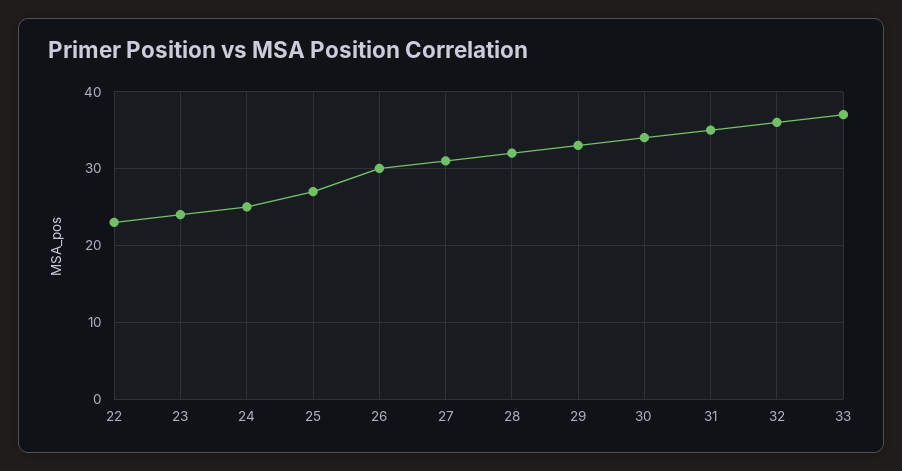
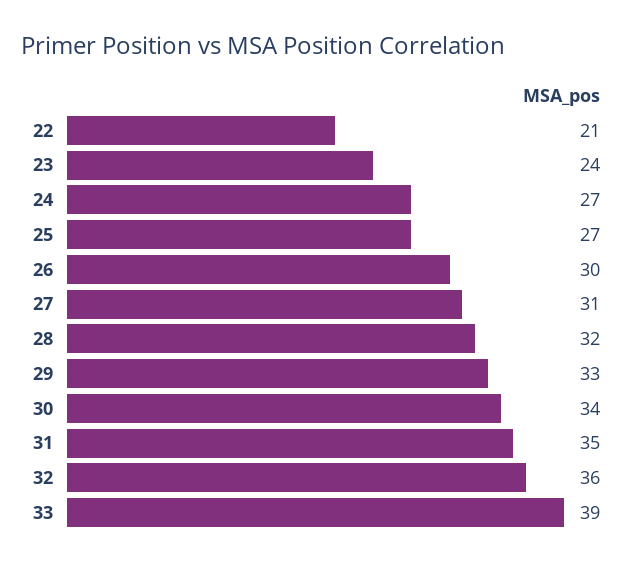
  {
-   "22": 23,
+   "22": 21,
    "23": 24,
-   "24": 25,
+   "24": 27,
    "25": 27,
    "26": 30,
    "27": 31,
    "28": 32,
    "29": 33,
    "30": 34,
    "31": 35,
    "32": 36,
-   "33": 37
+   "33": 39
  }

